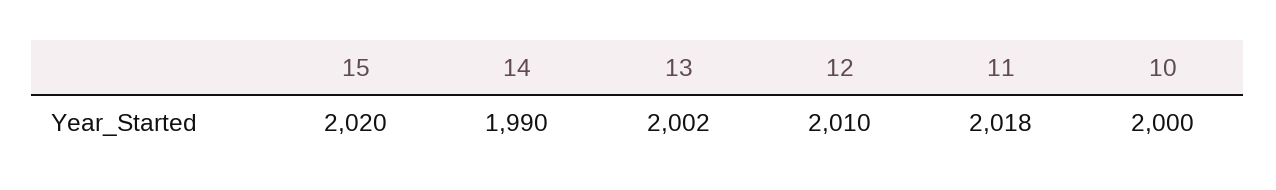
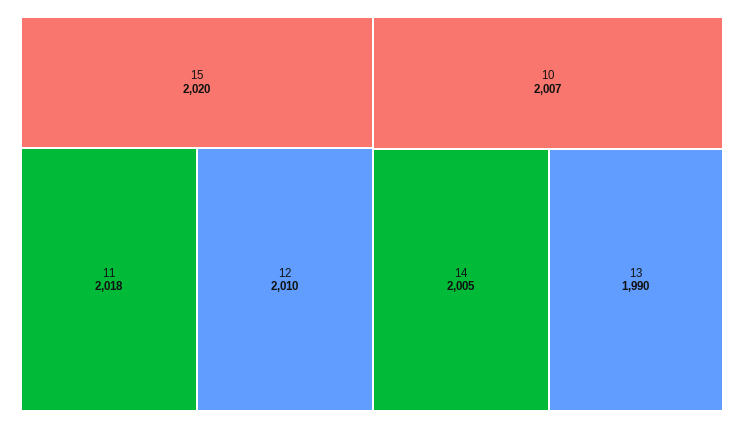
  {
    "15": 2020,
-   "14": 1990,
+   "14": 2005,
-   "13": 2002,
+   "13": 1990,
    "12": 2010,
    "11": 2018,
-   "10": 2000
+   "10": 2007
  }

